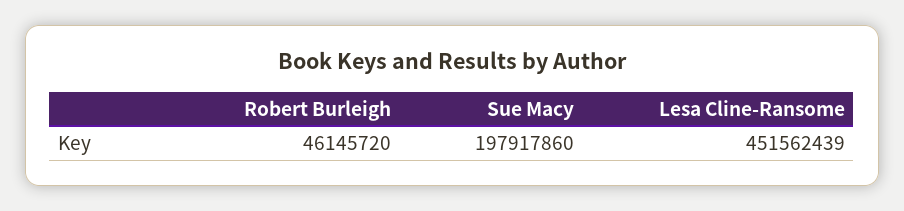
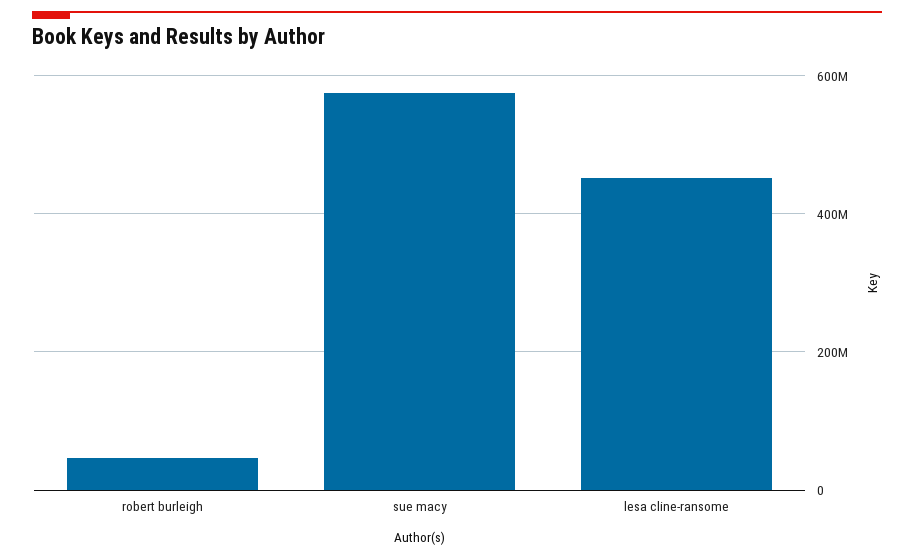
  {
    "Robert Burleigh": 46145720,
-   "Sue Macy": 197917860,
+   "Sue Macy": 580000000,
    "Lesa Cline-Ransome": 451562439
  }

